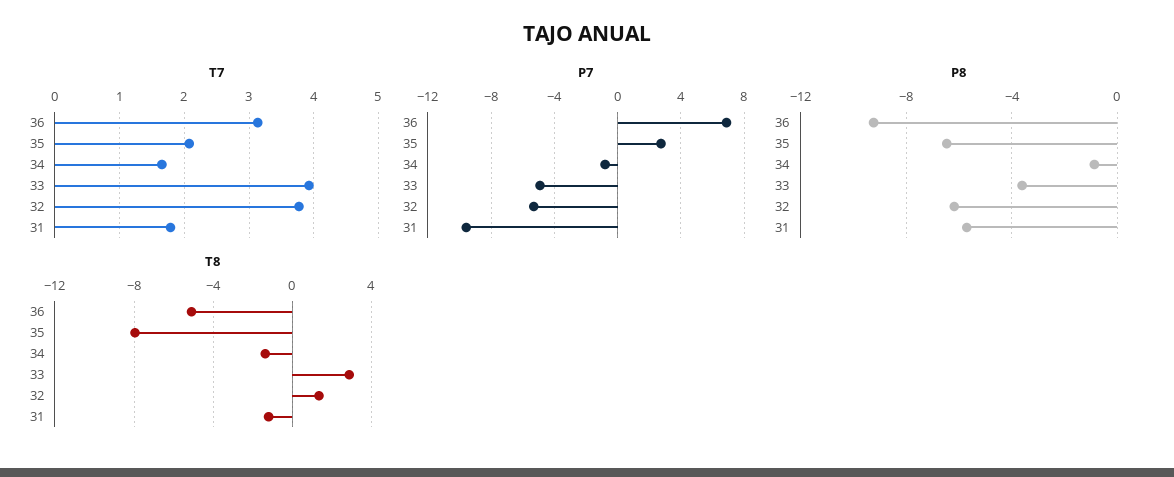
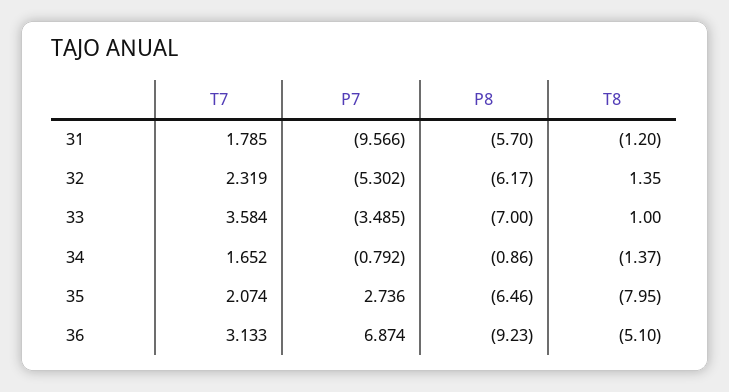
  {
    "T7": {
      "36": 3.133,
      "35": 2.074,
      "34": 1.652,
-     "33": 3.9,
+     "33": 3.584,
-     "32": 3.8,
+     "32": 2.319,
      "31": 1.785
    },
    "P7": {
      "36": 6.874,
      "35": 2.736,
      "34": -0.792,
-     "33": -5,
+     "33": -3.485,
      "32": -5.302,
      "31": -9.566
    },
    "P8": {
      "36": -9.23,
      "35": -6.46,
      "34": -0.86,
-     "33": -3.5,
+     "33": -7,
      "32": -6.17,
      "31": -5.7
    },
    "T8": {
      "36": -5.1,
      "35": -7.95,
      "34": -1.37,
-     "33": 3,
+     "33": 1,
      "32": 1.35,
      "31": -1.2
    }
  }

